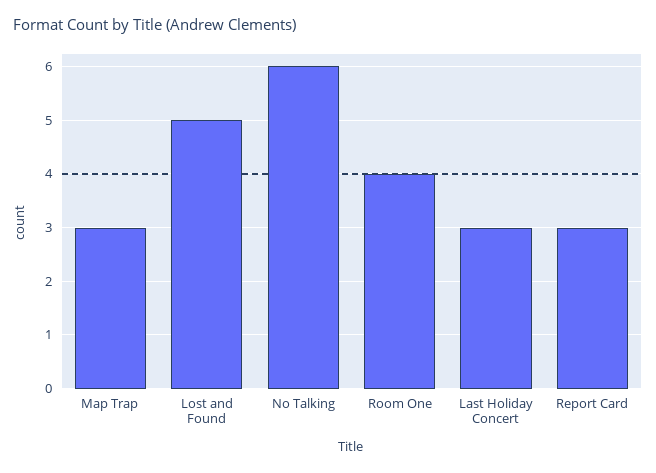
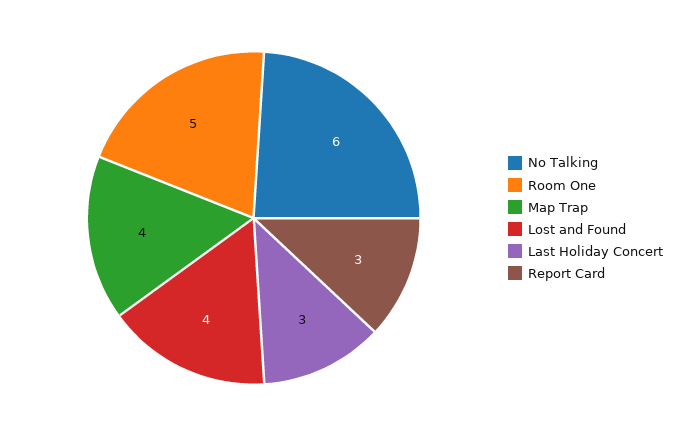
  {
-   "Map Trap": 3,
+   "Map Trap": 4,
-   "Lost and Found": 5,
+   "Lost and Found": 4,
    "No Talking": 6,
-   "Room One": 4,
+   "Room One": 5,
    "Last Holiday Concert": 3,
    "Report Card": 3
  }

